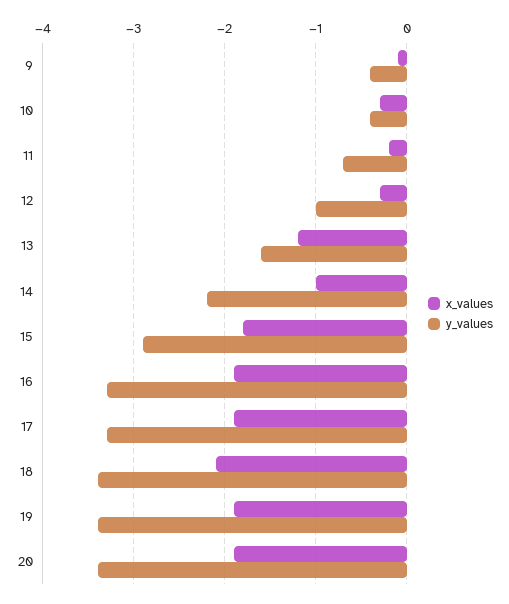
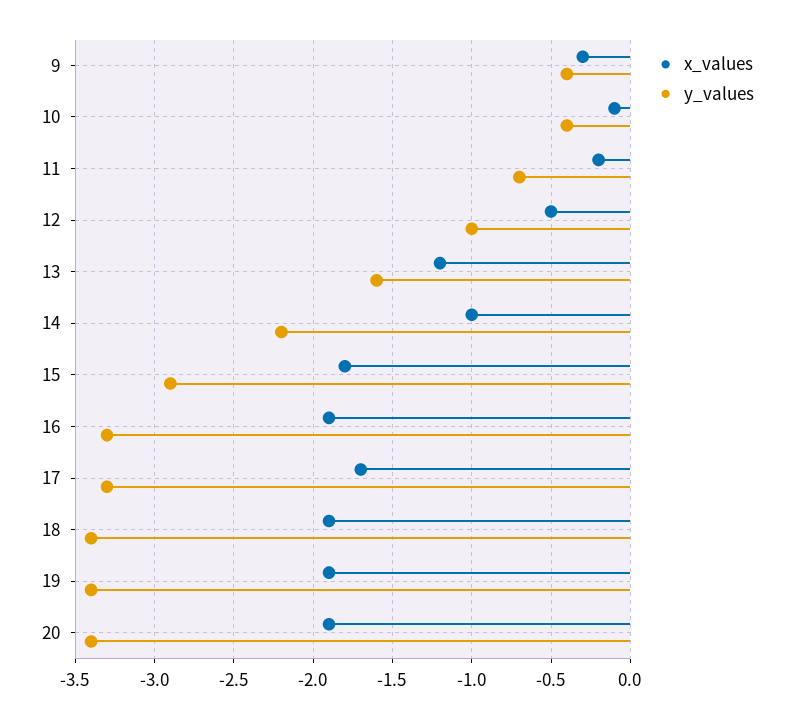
  {
    "x_values": {
-     "9": -0.1,
+     "9": -0.3,
-     "10": -0.3,
+     "10": -0.1,
      "11": -0.2,
-     "12": -0.3,
+     "12": -0.5,
      "13": -1.2,
      "14": -1,
      "15": -1.8,
      "16": -1.9,
-     "17": -1.9,
+     "17": -1.7,
-     "18": -2.1,
+     "18": -1.9,
      "19": -1.9,
      "20": -1.9
    },
    "y_values": {
      "9": -0.4,
      "10": -0.4,
      "11": -0.7,
      "12": -1,
      "13": -1.6,
      "14": -2.2,
      "15": -2.9,
      "16": -3.3,
      "17": -3.3,
      "18": -3.4,
      "19": -3.4,
      "20": -3.4
    }
  }

